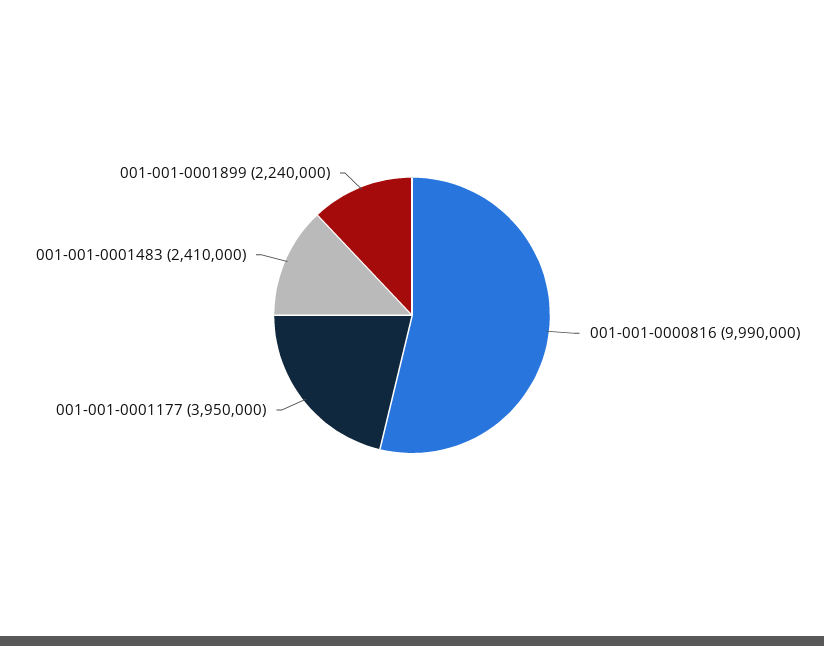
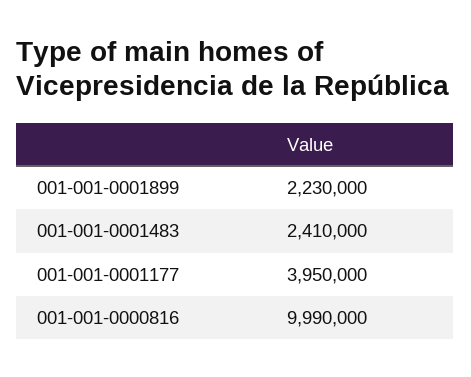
  {
    "001-001-0000816": 9990000,
    "001-001-0001177": 3950000,
    "001-001-0001483": 2410000,
-   "001-001-0001899": 2240000
+   "001-001-0001899": 2230000
  }

